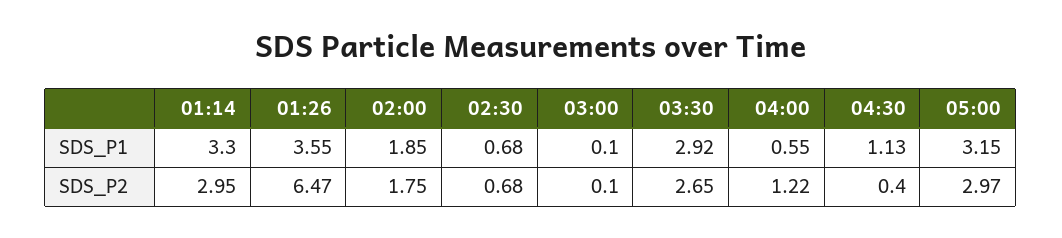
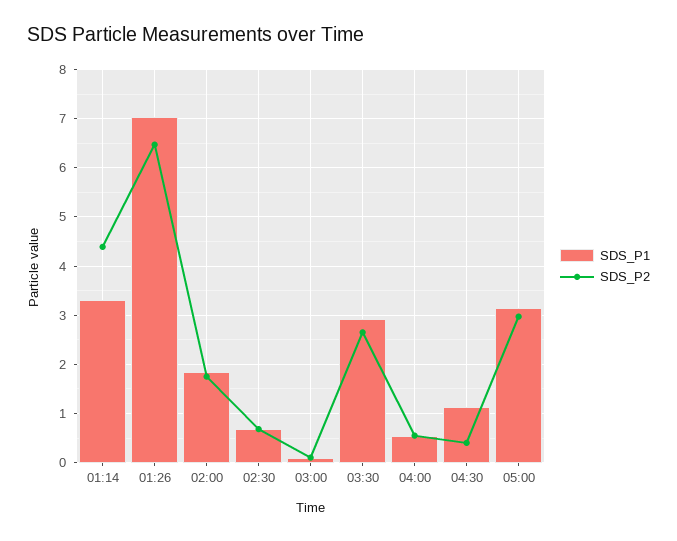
  {
    "SDS_P1": {
      "01:14": 3.3,
-     "01:26": 3.55,
+     "01:26": 7,
      "02:00": 1.85,
      "02:30": 0.68,
      "03:00": 0.1,
      "03:30": 2.92,
      "04:00": 0.55,
      "04:30": 1.13,
      "05:00": 3.15
    },
    "SDS_P2": {
-     "01:14": 2.95,
+     "01:14": 4.4,
      "01:26": 6.47,
      "02:00": 1.75,
      "02:30": 0.68,
      "03:00": 0.1,
      "03:30": 2.65,
-     "04:00": 1.22,
+     "04:00": 0.6,
      "04:30": 0.4,
      "05:00": 2.97
    }
  }

